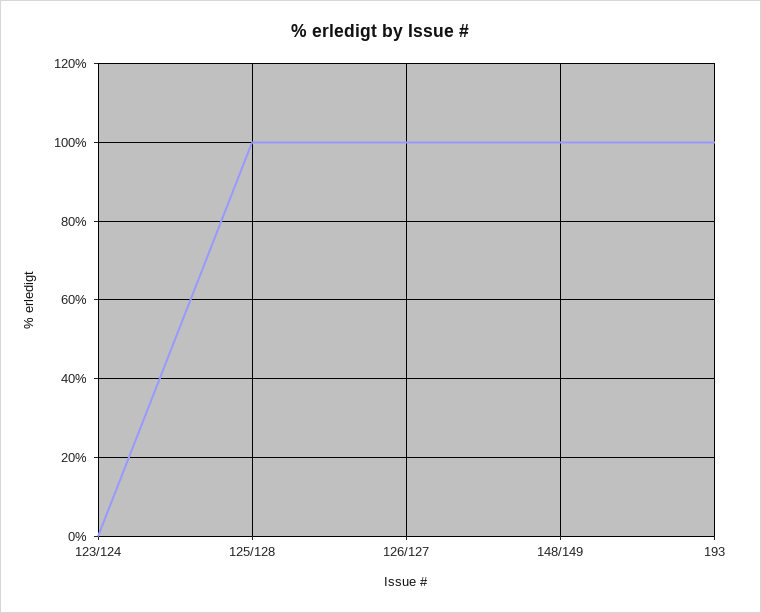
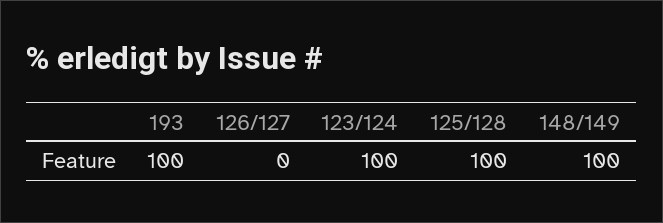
  {
-   "123/124": 0,
+   "123/124": 100,
    "125/128": 100,
-   "126/127": 100,
+   "126/127": 0,
    "148/149": 100,
    "193": 100
  }

